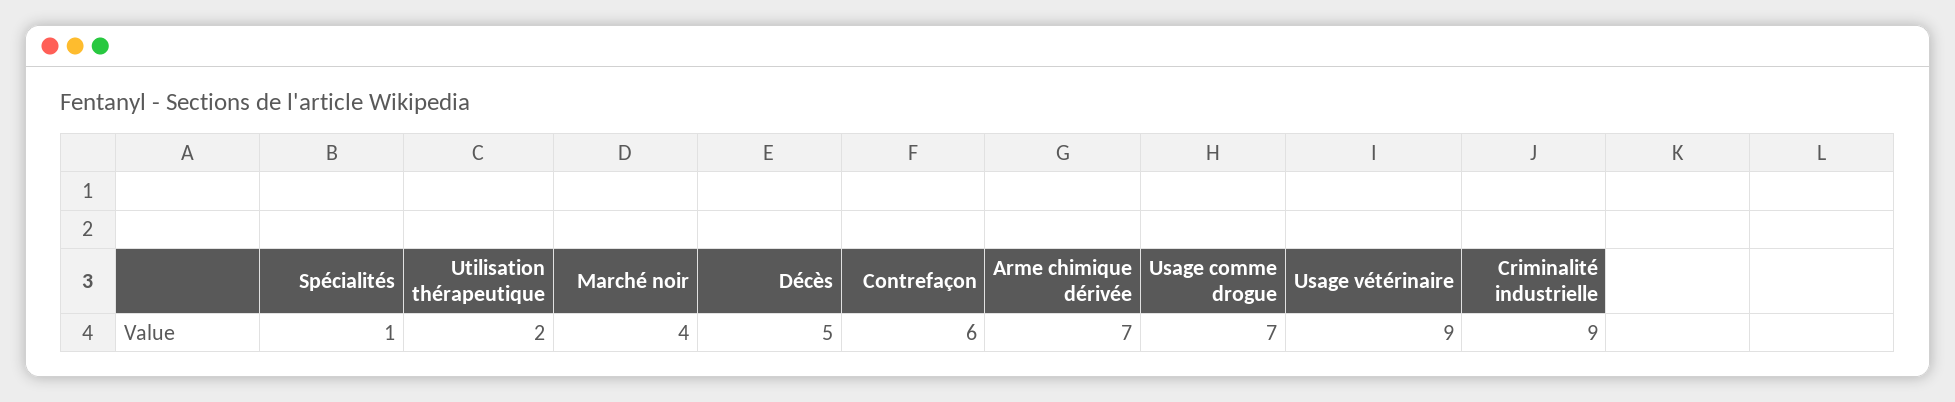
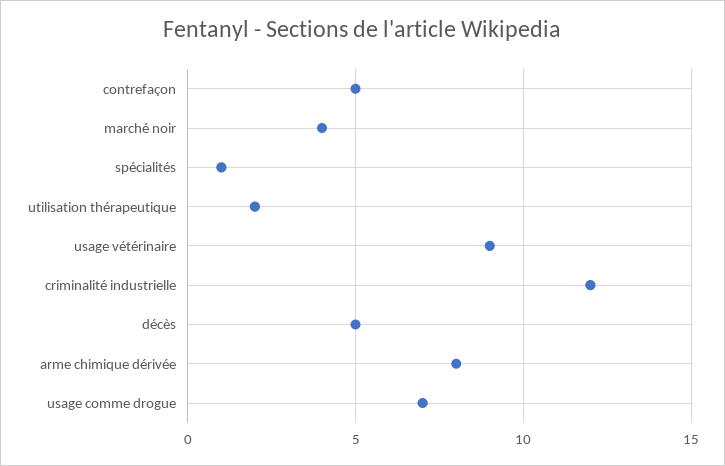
  {
    "Spécialités": 1,
    "Utilisation thérapeutique": 2,
    "Marché noir": 4,
    "Décès": 5,
-   "Contrefaçon": 6,
+   "Contrefaçon": 5,
-   "Arme chimique dérivée": 7,
+   "Arme chimique dérivée": 8,
    "Usage comme drogue": 7,
    "Usage vétérinaire": 9,
-   "Criminalité industrielle": 9
+   "Criminalité industrielle": 12
  }

